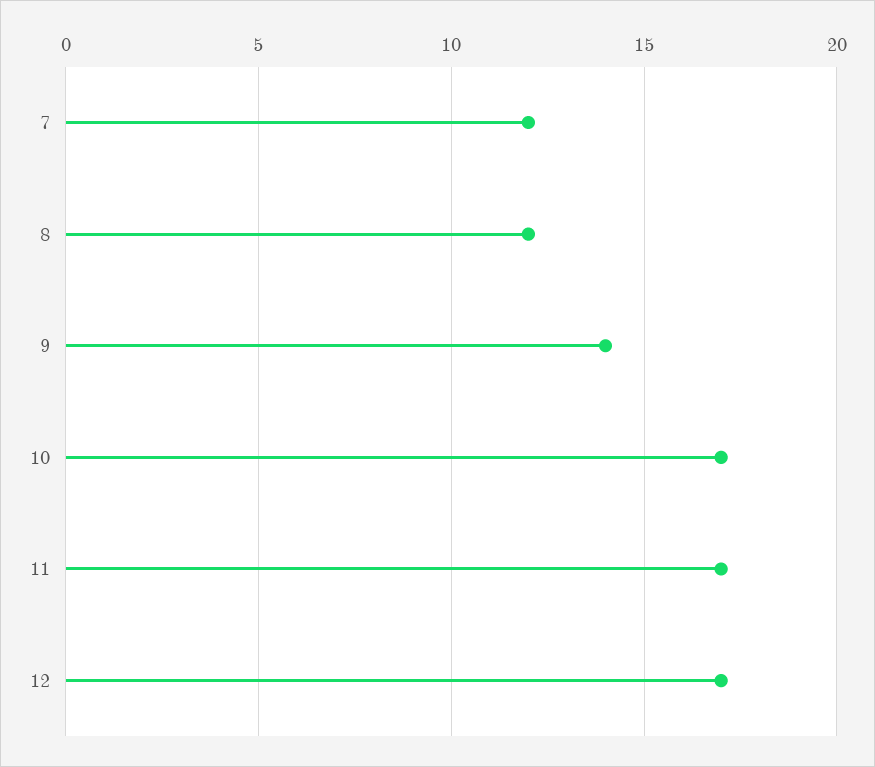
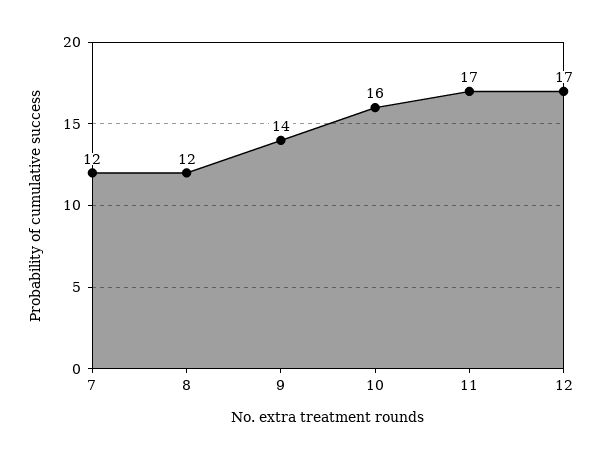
  {
    "7": 12,
    "8": 12,
    "9": 14,
-   "10": 17,
+   "10": 16,
    "11": 17,
    "12": 17
  }

